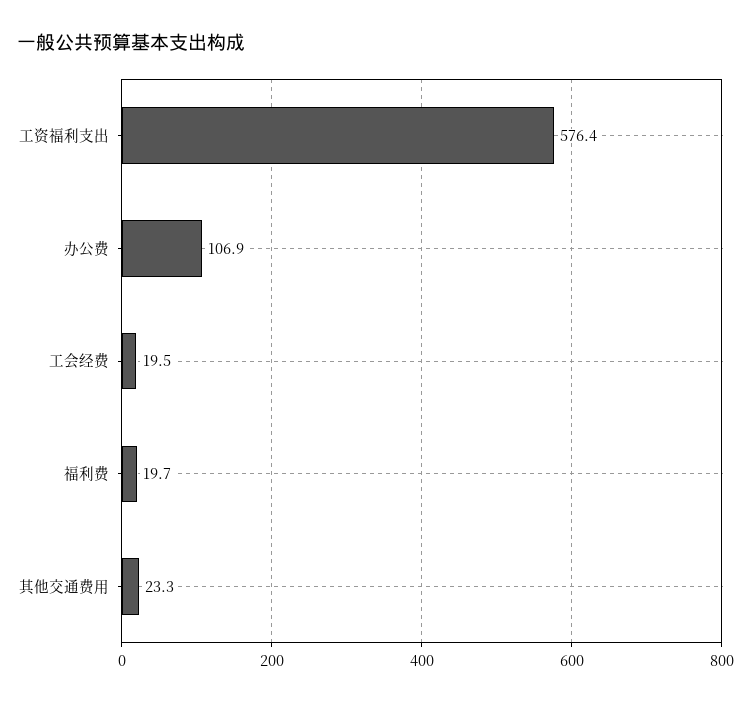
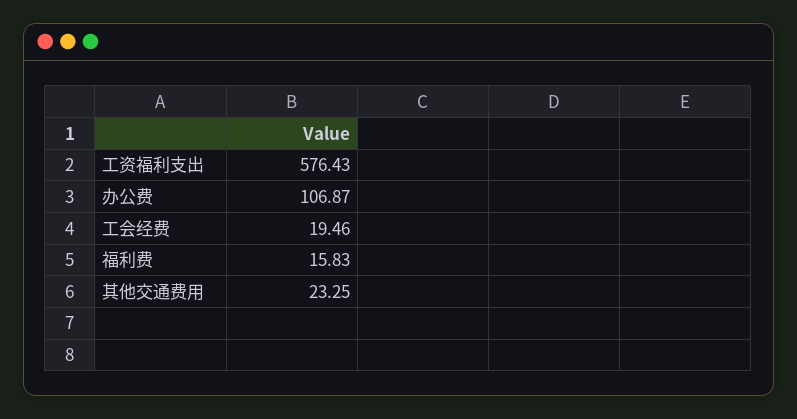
  {
    "工资福利支出": 576.43,
    "办公费": 106.87,
    "工会经费": 19.46,
-   "福利费": 19.7,
+   "福利费": 15.83,
    "其他交通费用": 23.25
  }

